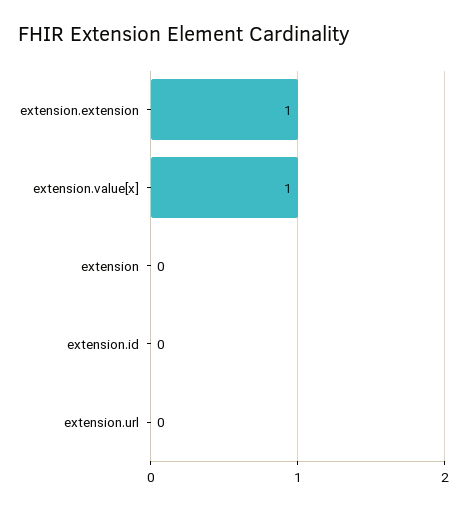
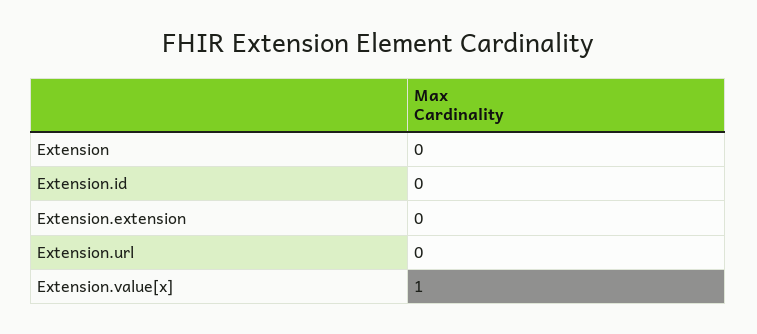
  {
-   "extension.extension": 1,
+   "extension.extension": 0,
    "extension.value[x]": 1,
    "extension": 0,
    "extension.id": 0,
    "extension.url": 0
  }

